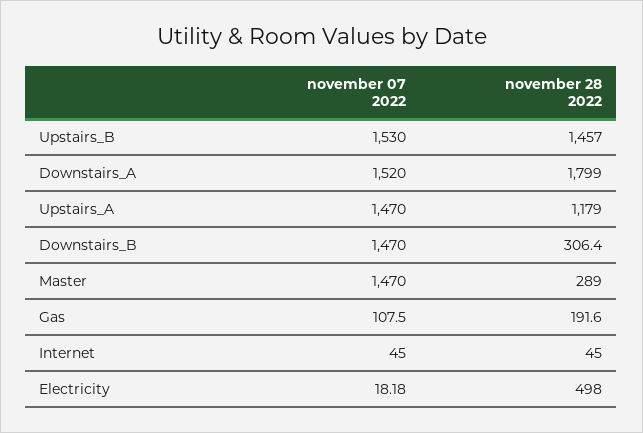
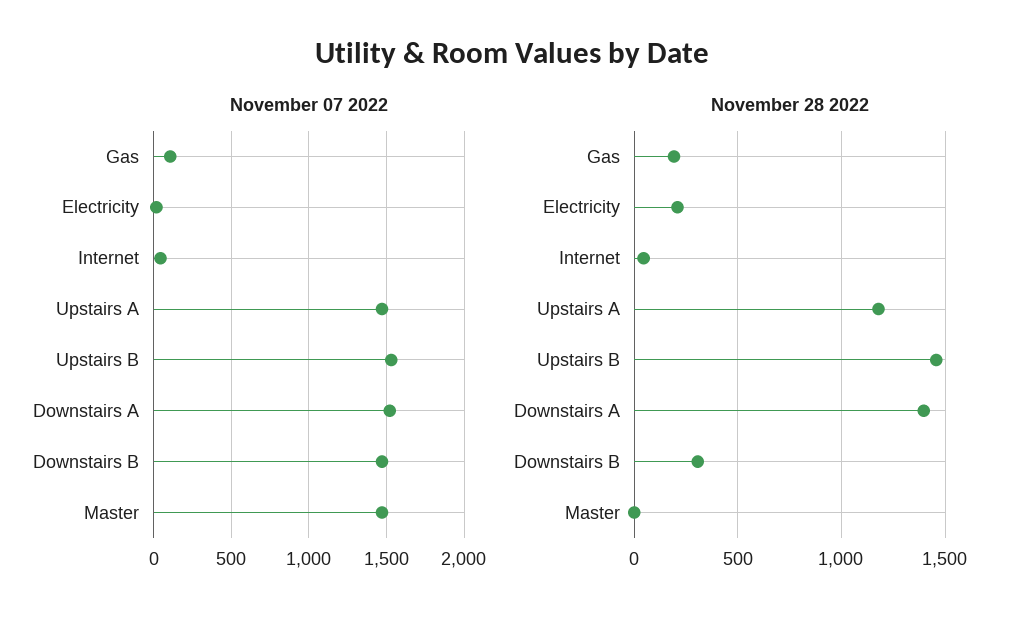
  {
    "november 07 2022": {
      "Upstairs_B": 1530,
      "Downstairs_A": 1520,
      "Upstairs_A": 1470,
      "Downstairs_B": 1470,
      "Master": 1470,
      "Gas": 107.5,
      "Internet": 45,
      "Electricity": 18.18
    },
    "november 28 2022": {
      "Upstairs_B": 1457,
-     "Downstairs_A": 1799,
+     "Downstairs_A": 1400,
      "Upstairs_A": 1179,
      "Downstairs_B": 306.4,
-     "Master": 289,
+     "Master": 0,
      "Gas": 191.6,
      "Internet": 45,
-     "Electricity": 498
+     "Electricity": 200
    }
  }

